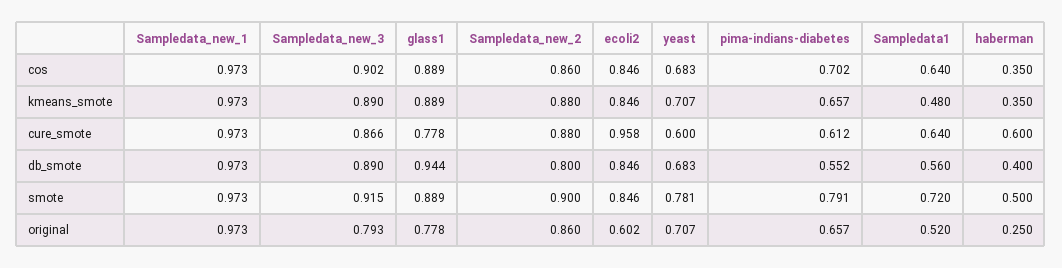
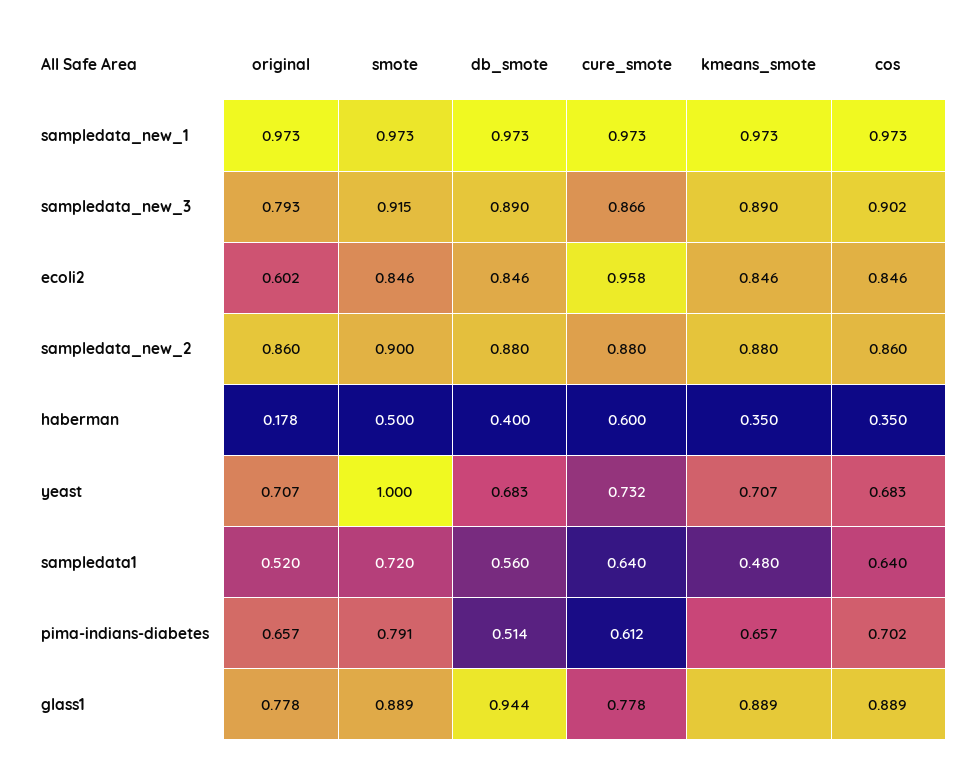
  {
    "Sampledata_new_1": {
      "cos": 0.973,
      "kmeans_smote": 0.973,
      "cure_smote": 0.973,
      "db_smote": 0.973,
      "smote": 0.973,
      "original": 0.973
    },
    "Sampledata_new_3": {
      "cos": 0.902,
      "kmeans_smote": 0.89,
      "cure_smote": 0.866,
      "db_smote": 0.89,
      "smote": 0.915,
      "original": 0.793
    },
    "glass1": {
      "cos": 0.889,
      "kmeans_smote": 0.889,
      "cure_smote": 0.778,
      "db_smote": 0.944,
      "smote": 0.889,
      "original": 0.778
    },
    "Sampledata_new_2": {
      "cos": 0.86,
      "kmeans_smote": 0.88,
      "cure_smote": 0.88,
-     "db_smote": 0.8,
+     "db_smote": 0.88,
      "smote": 0.9,
      "original": 0.86
    },
    "ecoli2": {
      "cos": 0.846,
      "kmeans_smote": 0.846,
      "cure_smote": 0.958,
      "db_smote": 0.846,
      "smote": 0.846,
      "original": 0.602
    },
    "yeast": {
      "cos": 0.683,
      "kmeans_smote": 0.707,
-     "cure_smote": 0.6,
+     "cure_smote": 0.732,
      "db_smote": 0.683,
-     "smote": 0.781,
+     "smote": 1,
      "original": 0.707
    },
    "pima-indians-diabetes": {
      "cos": 0.702,
      "kmeans_smote": 0.657,
      "cure_smote": 0.612,
-     "db_smote": 0.552,
+     "db_smote": 0.514,
      "smote": 0.791,
      "original": 0.657
    },
    "Sampledata1": {
      "cos": 0.64,
      "kmeans_smote": 0.48,
      "cure_smote": 0.64,
      "db_smote": 0.56,
      "smote": 0.72,
      "original": 0.52
    },
    "haberman": {
      "cos": 0.35,
      "kmeans_smote": 0.35,
      "cure_smote": 0.6,
      "db_smote": 0.4,
      "smote": 0.5,
-     "original": 0.25
+     "original": 0.178
    }
  }

